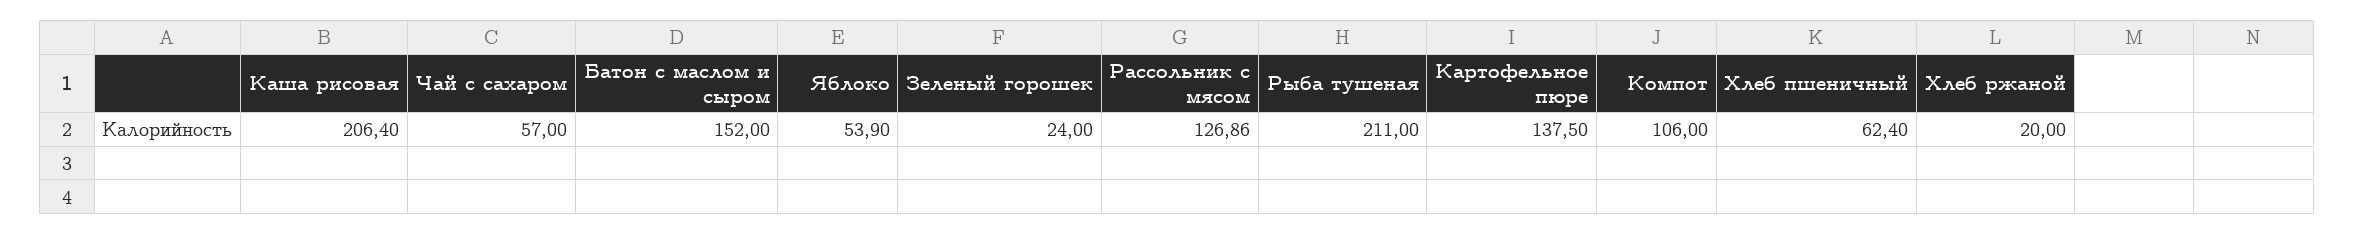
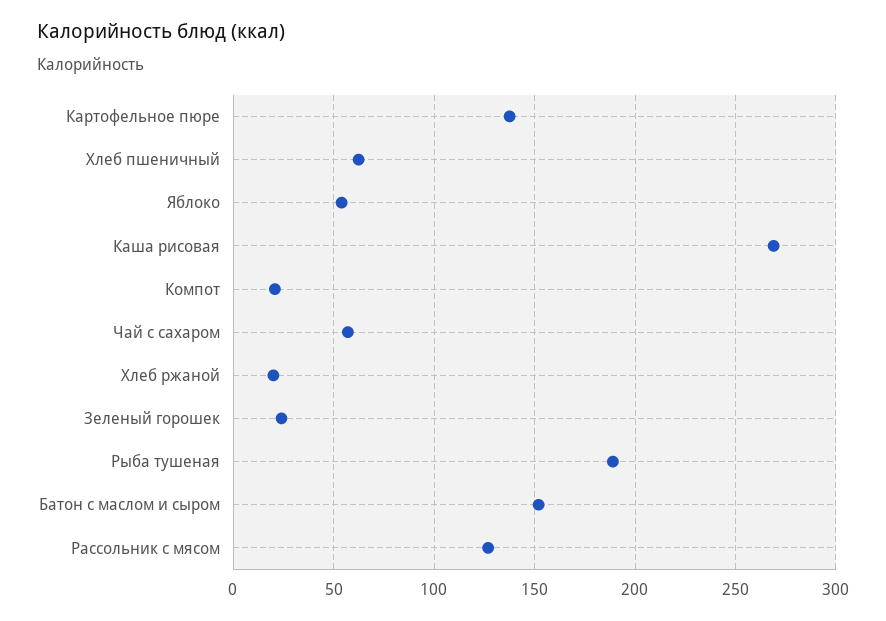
  {
-   "Каша рисовая": 206.4,
+   "Каша рисовая": 270,
    "Чай с сахаром": 57,
    "Батон с маслом и сыром": 152,
    "Яблоко": 53.9,
    "Зеленый горошек": 24,
    "Рассольник с мясом": 126.86,
-   "Рыба тушеная": 211,
+   "Рыба тушеная": 190,
    "Картофельное пюре": 137.5,
-   "Компот": 106,
+   "Компот": 20,
    "Хлеб пшеничный": 62.4,
    "Хлеб ржаной": 20
  }

